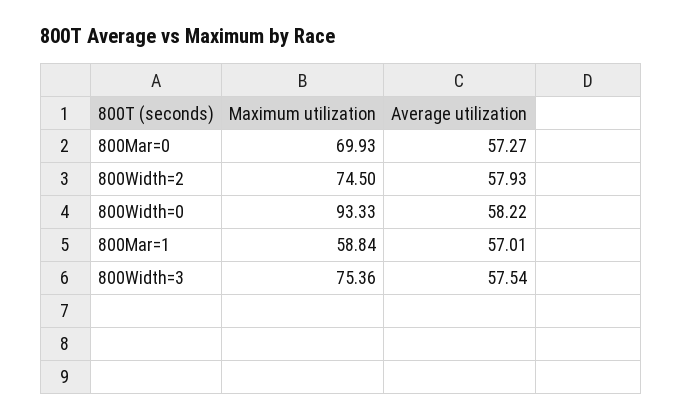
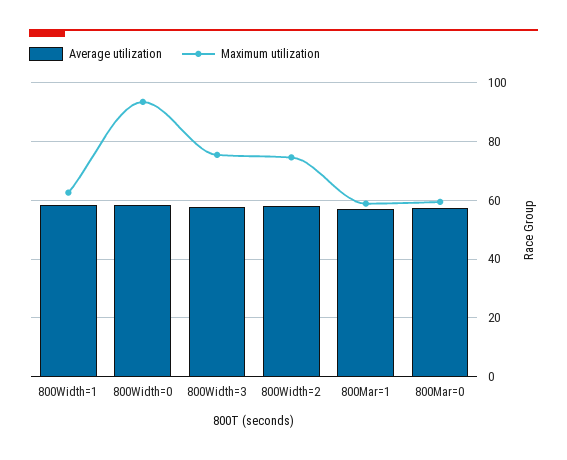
  {
    "Maximum utilization": {
-     "800Mar=0": 69.93,
+     "800Mar=0": 60,
      "800Width=2": 74.5,
      "800Width=0": 93.33,
      "800Mar=1": 58.84,
-     "800Width=3": 75.36
+     "800Width=3": 75.36,
+     "800Width=1": 62.5
    },
    "Average utilization": {
      "800Mar=0": 57.27,
      "800Width=2": 57.93,
      "800Width=0": 58.22,
      "800Mar=1": 57.01,
-     "800Width=3": 57.54
+     "800Width=3": 57.54,
+     "800Width=1": 57.5
    }
  }

